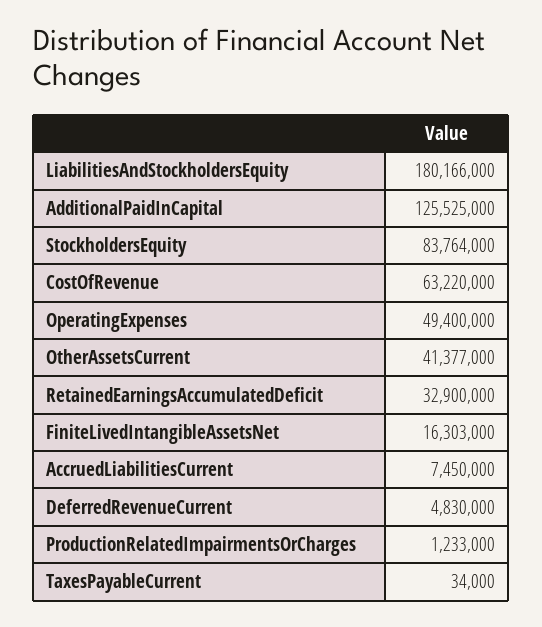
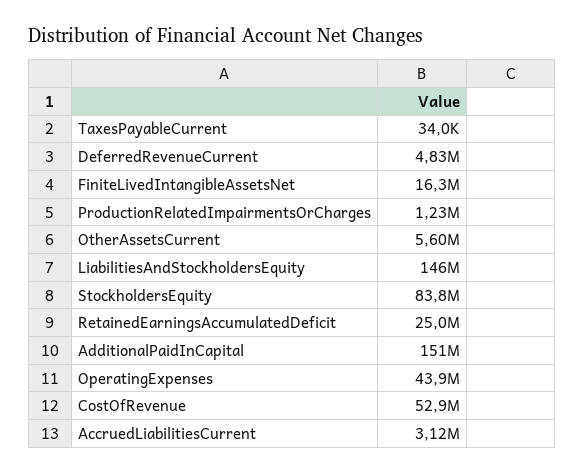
  {
-   "LiabilitiesAndStockholdersEquity": 180166000,
+   "LiabilitiesAndStockholdersEquity": 146000000,
-   "AdditionalPaidInCapital": 125525000,
+   "AdditionalPaidInCapital": 151000000,
    "StockholdersEquity": 83764000,
-   "CostOfRevenue": 63220000,
+   "CostOfRevenue": 52900000,
-   "OperatingExpenses": 49400000,
+   "OperatingExpenses": 43900000,
-   "OtherAssetsCurrent": 41377000,
+   "OtherAssetsCurrent": 5600000,
-   "RetainedEarningsAccumulatedDeficit": 32900000,
+   "RetainedEarningsAccumulatedDeficit": 25000000,
    "FiniteLivedIntangibleAssetsNet": 16303000,
-   "AccruedLiabilitiesCurrent": 7450000,
+   "AccruedLiabilitiesCurrent": 3120000,
    "DeferredRevenueCurrent": 4830000,
    "ProductionRelatedImpairmentsOrCharges": 1233000,
    "TaxesPayableCurrent": 34000
  }

